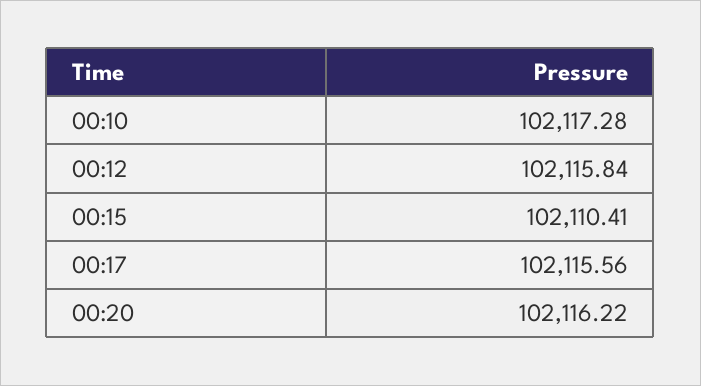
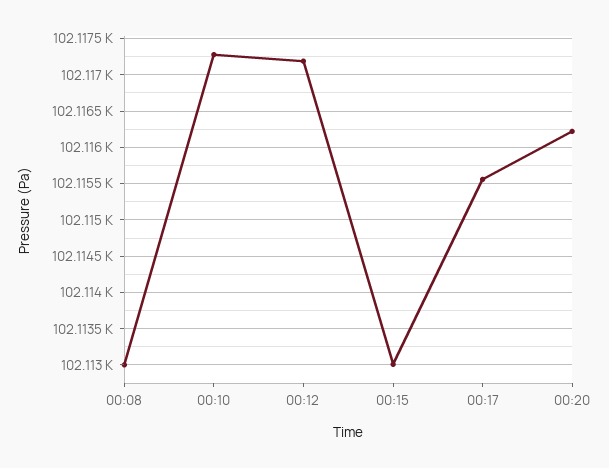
  {
    "00:10": 102117.28,
-   "00:12": 102115.84,
+   "00:12": 102117.2,
-   "00:15": 102110.41,
+   "00:15": 102113,
    "00:17": 102115.56,
-   "00:20": 102116.22
+   "00:20": 102116.22,
+   "00:08": 102113
  }

